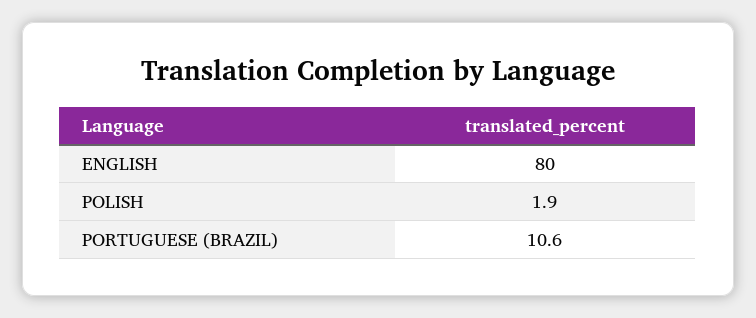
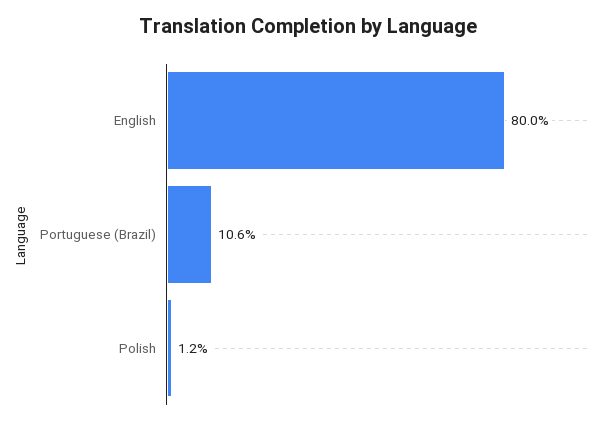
  {
    "ENGLISH": 80,
-   "POLISH": 1.9,
+   "POLISH": 1.2,
    "PORTUGUESE (BRAZIL)": 10.6
  }

